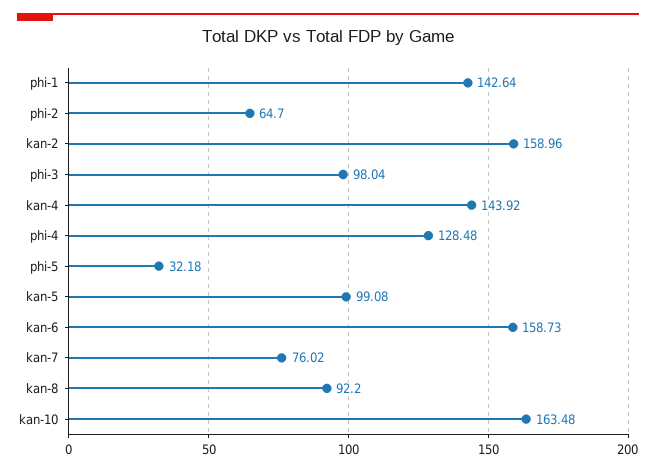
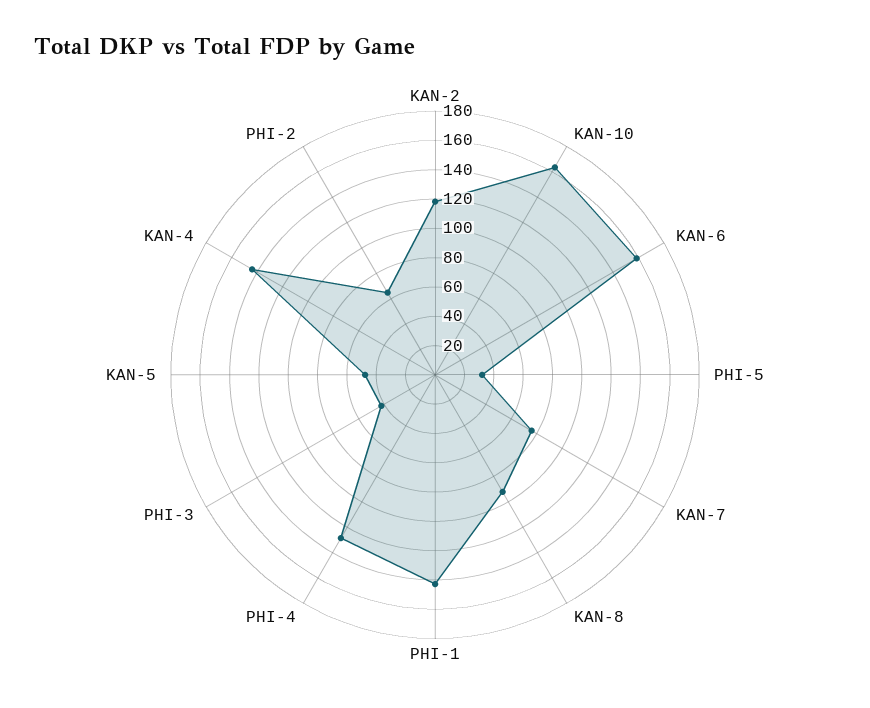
  {
    "phi-1": 142.64,
    "phi-2": 64.7,
-   "kan-2": 158.96,
+   "kan-2": 120,
-   "phi-3": 98.04,
+   "phi-3": 40,
    "kan-4": 143.92,
    "phi-4": 128.48,
    "phi-5": 32.18,
-   "kan-5": 99.08,
+   "kan-5": 50,
    "kan-6": 158.73,
    "kan-7": 76.02,
    "kan-8": 92.2,
    "kan-10": 163.48
  }

